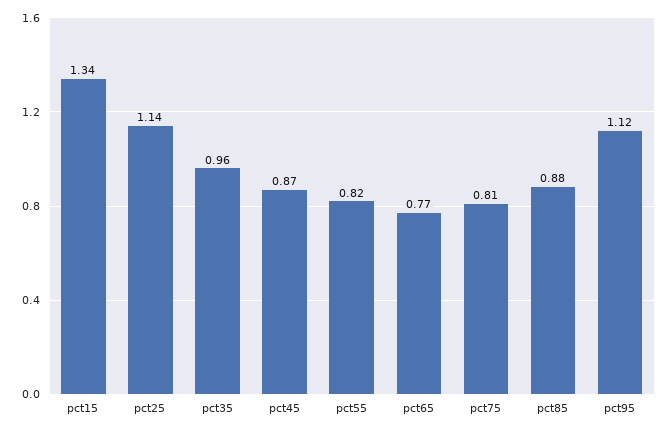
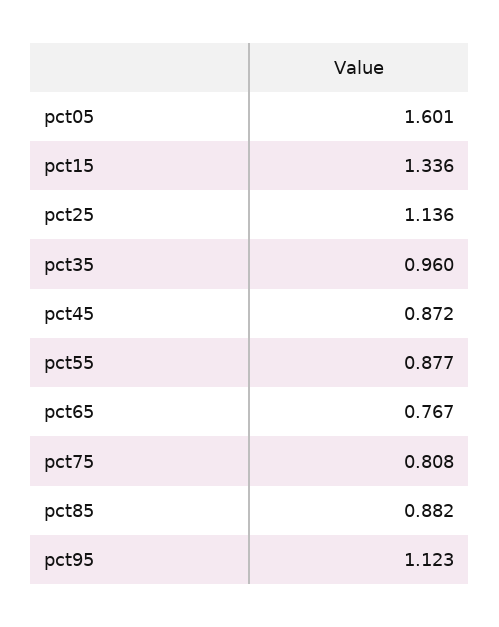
  {
    "pct15": 1.336,
    "pct25": 1.136,
    "pct35": 0.96,
    "pct45": 0.872,
-   "pct55": 0.82,
+   "pct55": 0.877,
    "pct65": 0.767,
    "pct75": 0.808,
    "pct85": 0.882,
-   "pct95": 1.123
+   "pct95": 1.123,
+   "pct05": 1.601
  }

